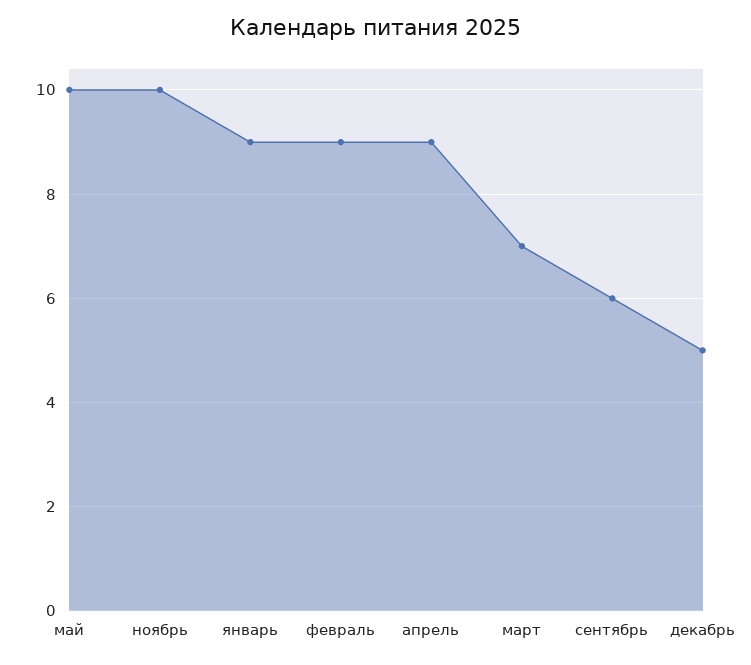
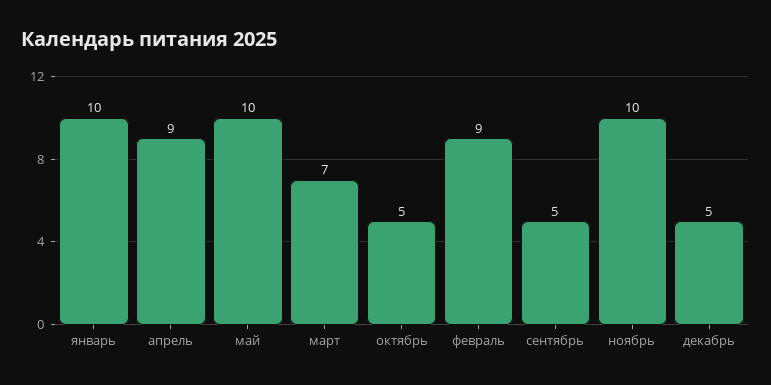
  {
    "май": 10,
    "ноябрь": 10,
-   "январь": 9,
+   "январь": 10,
    "февраль": 9,
    "апрель": 9,
    "март": 7,
-   "сентябрь": 6,
+   "сентябрь": 5,
-   "декабрь": 5
+   "декабрь": 5,
+   "октябрь": 5
  }

